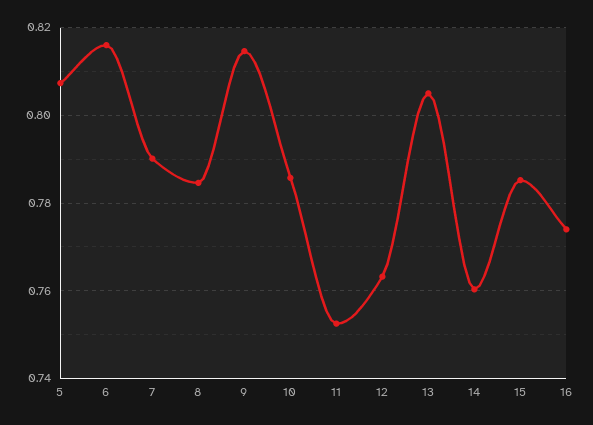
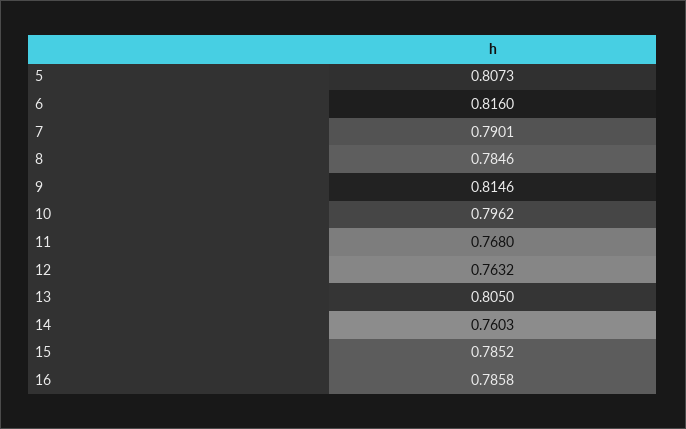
  {
    "5": 0.8073,
    "6": 0.816,
    "7": 0.7901,
    "8": 0.7846,
    "9": 0.8146,
-   "10": 0.786,
+   "10": 0.7962,
-   "11": 0.752,
+   "11": 0.768,
    "12": 0.7632,
    "13": 0.805,
    "14": 0.7603,
    "15": 0.7852,
-   "16": 0.774
+   "16": 0.7858
  }

